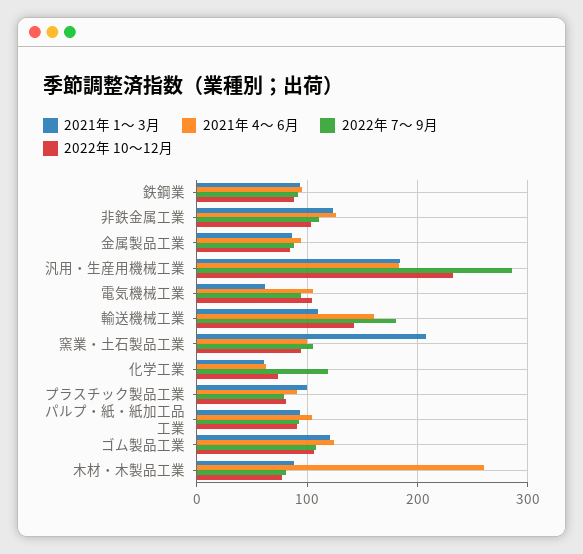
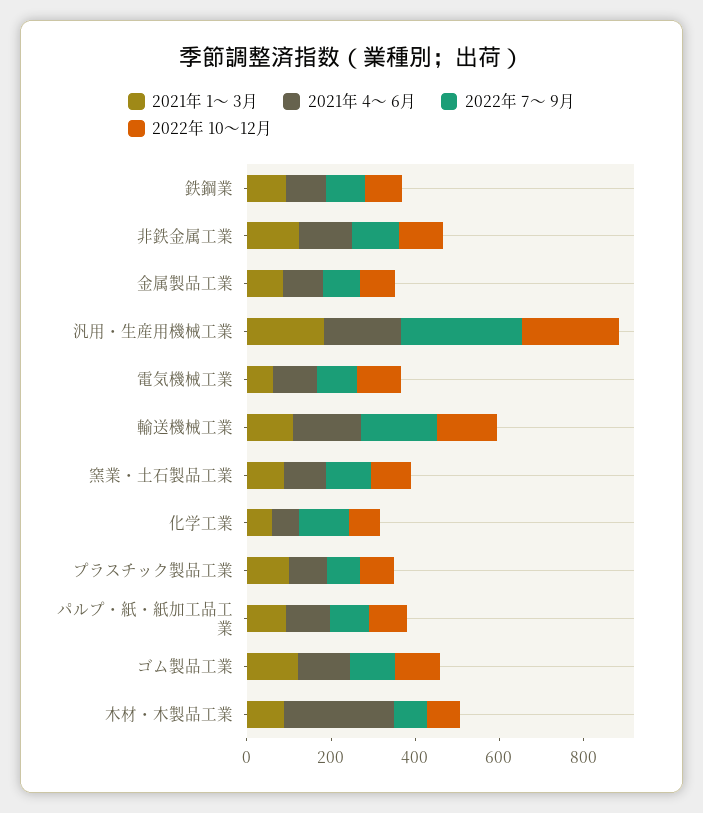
  {
    "2021年 1～ 3月": {
      "鉄鋼業": 90,
      "非鉄金属工業": 120,
      "金属製品工業": 90,
      "汎用・生産用機械工業": 180,
      "電気機械工業": 60,
      "輸送機械工業": 110,
-     "窯業・土石製品工業": 210,
+     "窯業・土石製品工業": 100,
      "化学工業": 60,
      "プラスチック製品工業": 100,
      "パルプ・紙・紙加工品工業": 90,
      "ゴム製品工業": 120,
      "木材・木製品工業": 90
    },
    "2021年 4～ 6月": {
      "鉄鋼業": 100,
      "非鉄金属工業": 130,
      "金属製品工業": 90,
      "汎用・生産用機械工業": 180,
      "電気機械工業": 110,
      "輸送機械工業": 160,
      "窯業・土石製品工業": 100,
      "化学工業": 60,
      "プラスチック製品工業": 90,
      "パルプ・紙・紙加工品工業": 100,
      "ゴム製品工業": 120,
      "木材・木製品工業": 260
    },
    "2022年 7～ 9月": {
      "鉄鋼業": 90,
      "非鉄金属工業": 110,
      "金属製品工業": 90,
      "汎用・生産用機械工業": 290,
      "電気機械工業": 90,
      "輸送機械工業": 180,
      "窯業・土石製品工業": 110,
      "化学工業": 120,
      "プラスチック製品工業": 80,
      "パルプ・紙・紙加工品工業": 90,
      "ゴム製品工業": 110,
      "木材・木製品工業": 80
    },
    "2022年 10～12月": {
      "鉄鋼業": 90,
      "非鉄金属工業": 100,
      "金属製品工業": 80,
      "汎用・生産用機械工業": 230,
      "電気機械工業": 100,
      "輸送機械工業": 140,
      "窯業・土石製品工業": 90,
      "化学工業": 70,
      "プラスチック製品工業": 80,
      "パルプ・紙・紙加工品工業": 90,
      "ゴム製品工業": 110,
      "木材・木製品工業": 80
    }
  }

